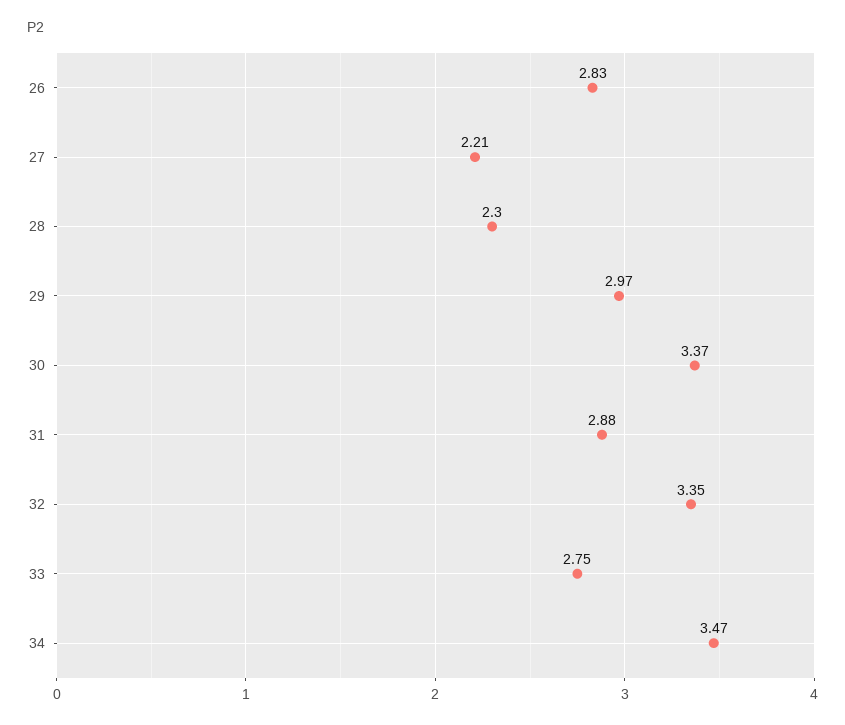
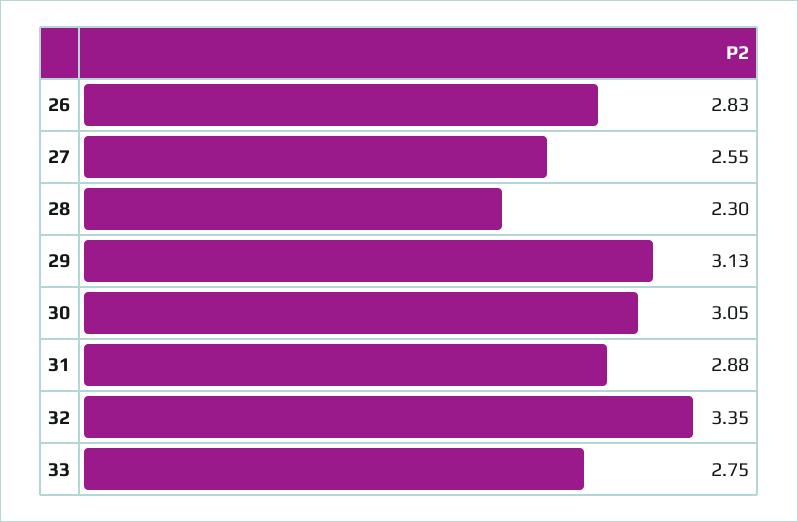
  {
    "26": 2.83,
-   "27": 2.21,
+   "27": 2.55,
    "28": 2.3,
-   "29": 2.97,
+   "29": 3.13,
-   "30": 3.37,
+   "30": 3.05,
    "31": 2.88,
    "32": 3.35,
-   "33": 2.75,
+   "33": 2.75
-   "34": 3.47
  }

